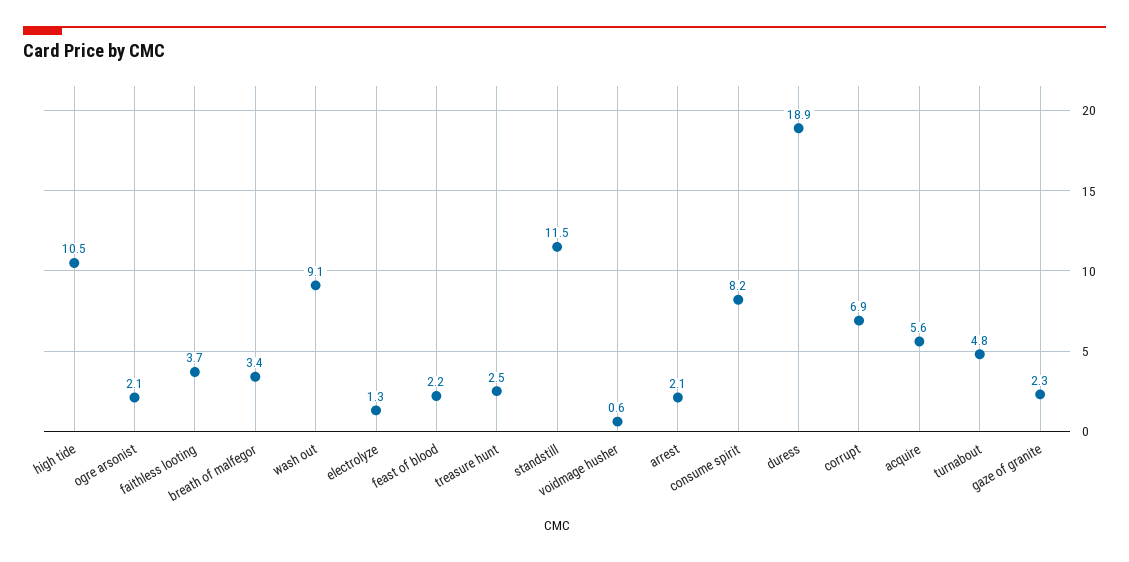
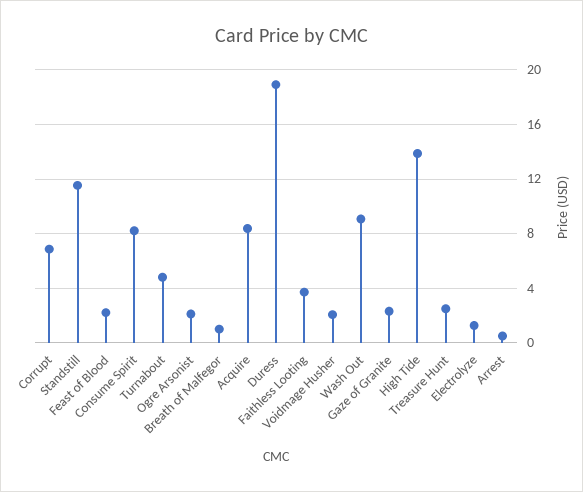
  {
-   "high tide": 10.5,
+   "high tide": 14,
    "ogre arsonist": 2.1,
    "faithless looting": 3.7,
-   "breath of malfegor": 3.4,
+   "breath of malfegor": 1,
    "wash out": 9.1,
    "electrolyze": 1.3,
    "feast of blood": 2.2,
    "treasure hunt": 2.5,
    "standstill": 11.5,
-   "voidmage husher": 0.6,
+   "voidmage husher": 2,
-   "arrest": 2.1,
+   "arrest": 0.5,
    "consume spirit": 8.2,
    "duress": 18.9,
    "corrupt": 6.9,
-   "acquire": 5.6,
+   "acquire": 8.5,
    "turnabout": 4.8,
    "gaze of granite": 2.3
  }

